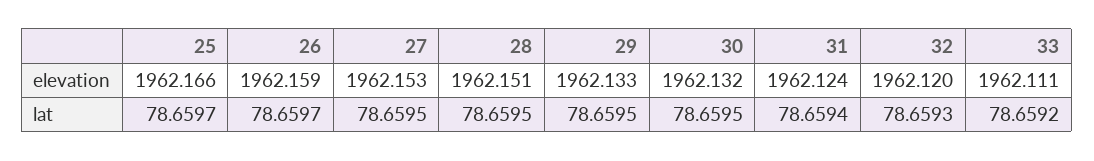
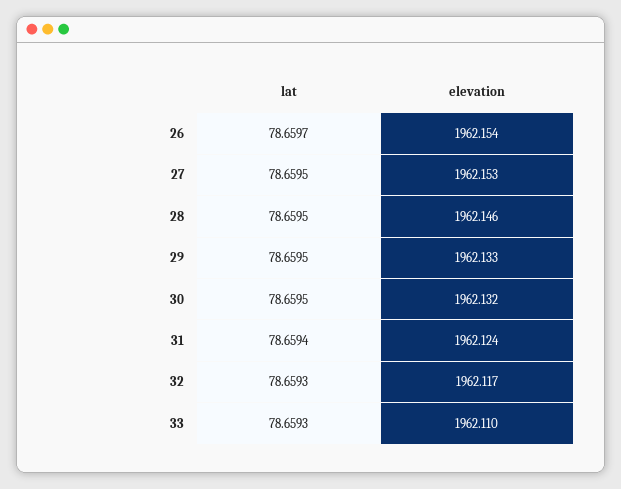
  {
-   "25": {
-     "elevation": 1962.166,
-     "lat": 78.6597
-   },
    "26": {
-     "elevation": 1962.159,
+     "elevation": 1962.154,
      "lat": 78.6597
    },
    "27": {
      "elevation": 1962.153,
      "lat": 78.6595
    },
    "28": {
-     "elevation": 1962.151,
+     "elevation": 1962.146,
      "lat": 78.6595
    },
    "29": {
      "elevation": 1962.133,
      "lat": 78.6595
    },
    "30": {
      "elevation": 1962.132,
      "lat": 78.6595
    },
    "31": {
      "elevation": 1962.124,
      "lat": 78.6594
    },
    "32": {
-     "elevation": 1962.12,
+     "elevation": 1962.117,
      "lat": 78.6593
    },
    "33": {
-     "elevation": 1962.111,
+     "elevation": 1962.11,
-     "lat": 78.6592
+     "lat": 78.6593
    }
  }

